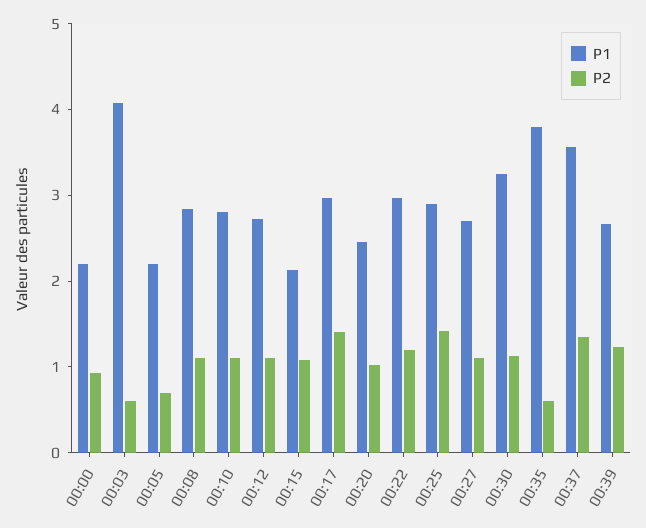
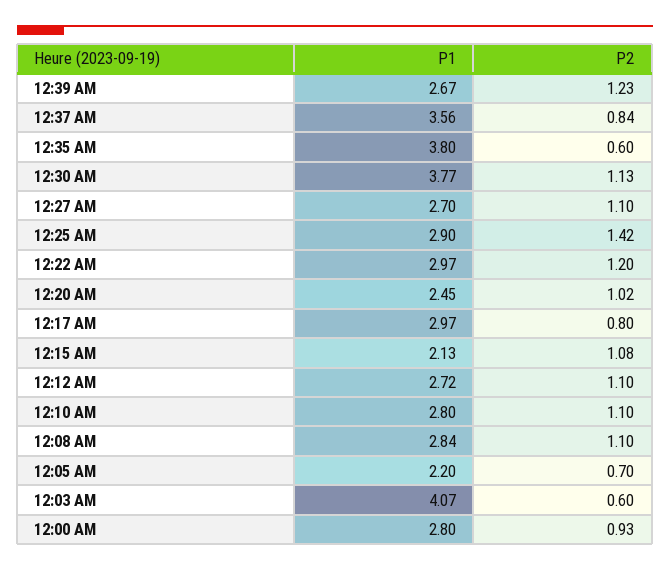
  {
    "P1": {
-     "00:00": 2.2,
+     "00:00": 2.8,
      "00:03": 4.07,
      "00:05": 2.2,
      "00:08": 2.84,
      "00:10": 2.8,
      "00:12": 2.72,
      "00:15": 2.13,
      "00:17": 2.97,
      "00:20": 2.45,
      "00:22": 2.97,
      "00:25": 2.9,
      "00:27": 2.7,
-     "00:30": 3.2,
+     "00:30": 3.77,
      "00:35": 3.8,
      "00:37": 3.56,
      "00:39": 2.67
    },
    "P2": {
      "00:00": 0.93,
      "00:03": 0.6,
      "00:05": 0.7,
      "00:08": 1.1,
      "00:10": 1.1,
      "00:12": 1.1,
      "00:15": 1.08,
-     "00:17": 1.4,
+     "00:17": 0.8,
      "00:20": 1.02,
      "00:22": 1.2,
      "00:25": 1.42,
      "00:27": 1.1,
      "00:30": 1.13,
      "00:35": 0.6,
-     "00:37": 1.4,
+     "00:37": 0.84,
      "00:39": 1.23
    }
  }

